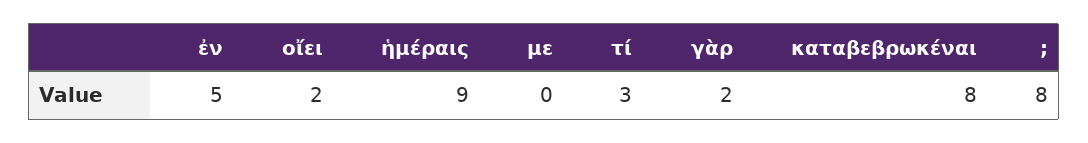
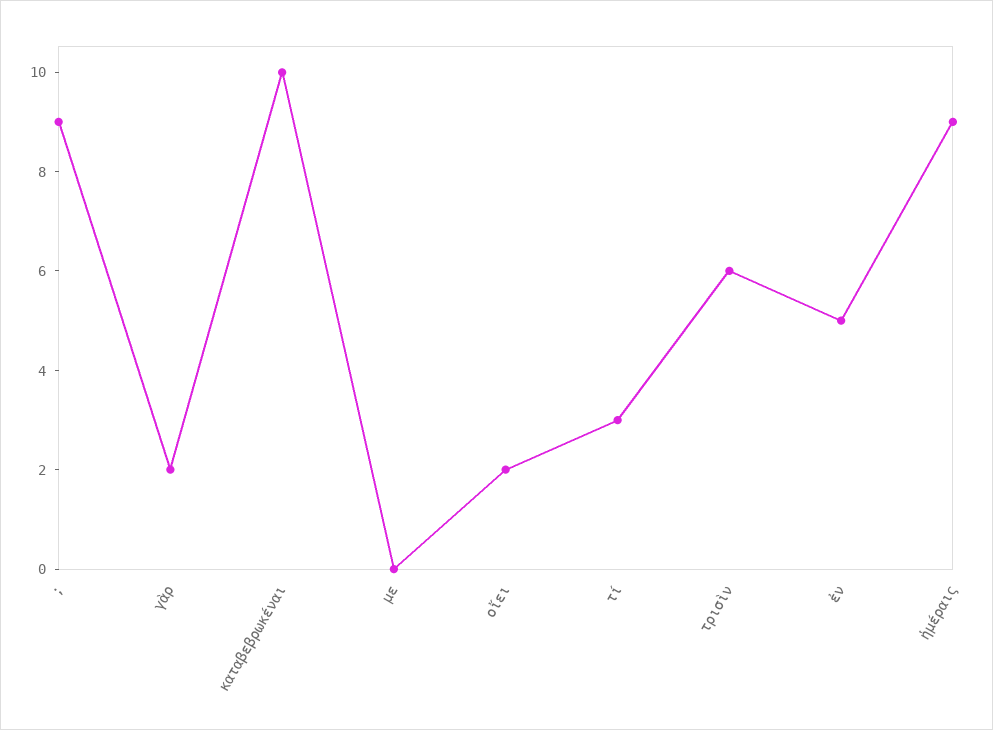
  {
    "ἐν": 5,
    "οἴει": 2,
    "ἡμέραις": 9,
    "με": 0,
    "τί": 3,
    "γὰρ": 2,
-   "καταβεβρωκέναι": 8,
+   "καταβεβρωκέναι": 10,
-   ";": 8
+   ";": 9,
+   "τρισὶν": 6
  }

